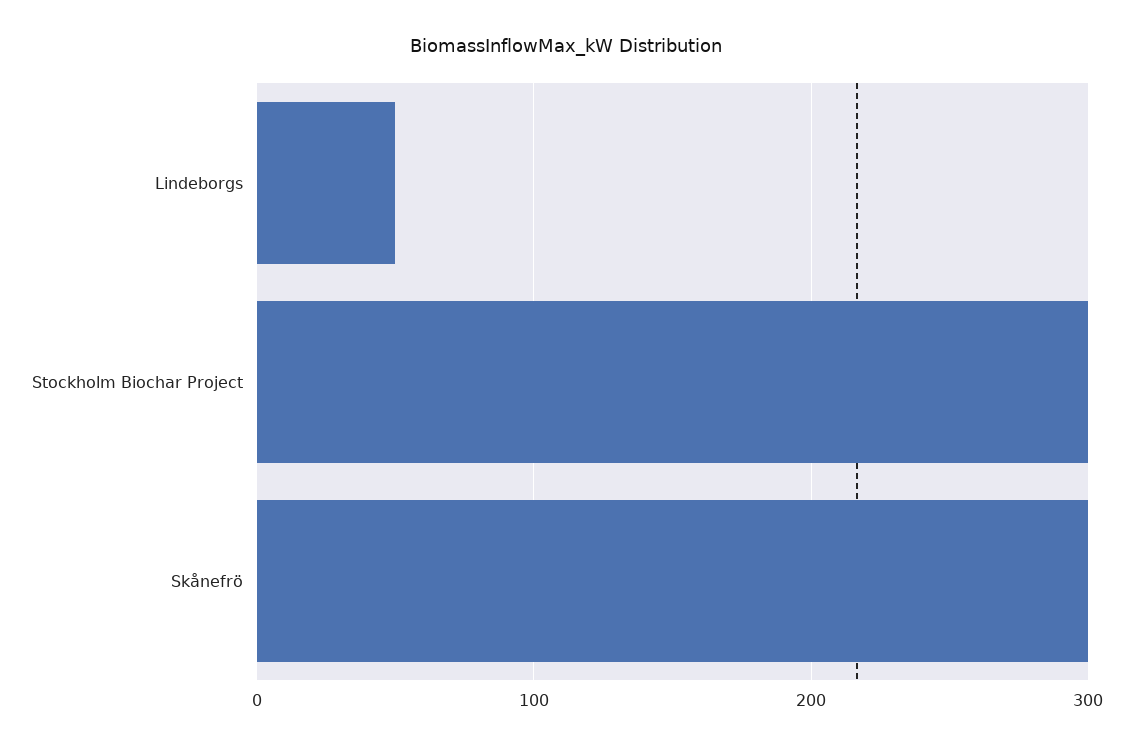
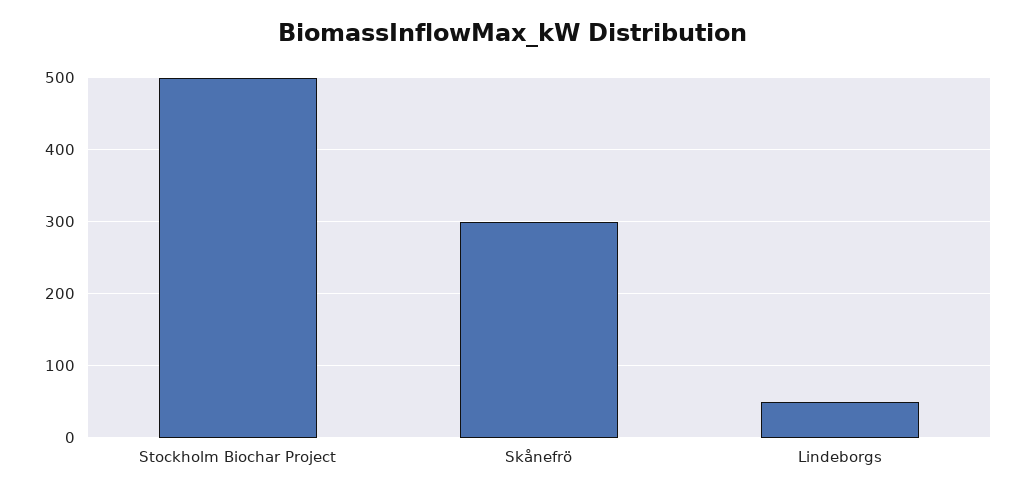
  {
    "Lindeborgs": 50,
-   "Stockholm Biochar Project": 300,
+   "Stockholm Biochar Project": 500,
    "Skånefrö": 300
  }

